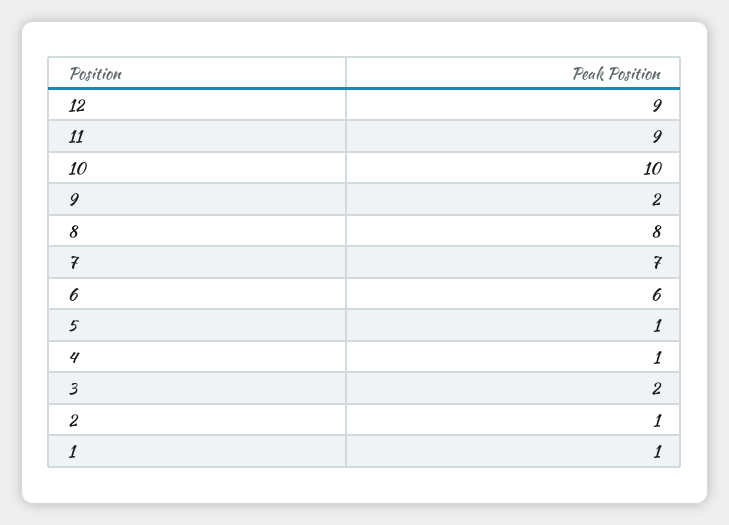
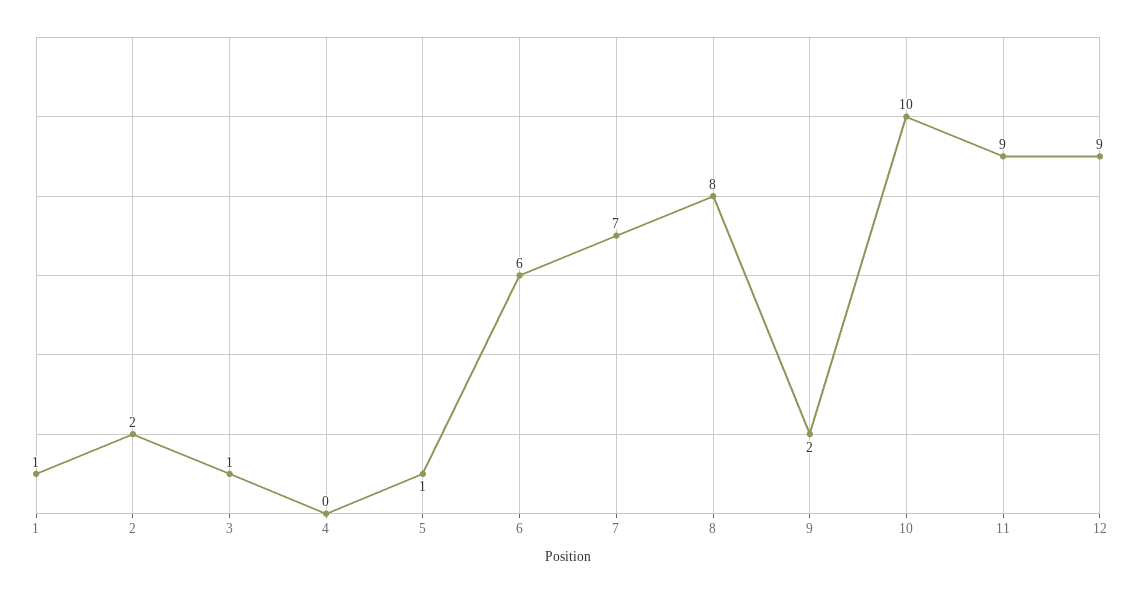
  {
    "12": 9,
    "11": 9,
    "10": 10,
    "9": 2,
    "8": 8,
    "7": 7,
    "6": 6,
    "5": 1,
-   "4": 1,
+   "4": 0,
-   "3": 2,
+   "3": 1,
-   "2": 1,
+   "2": 2,
    "1": 1
  }

